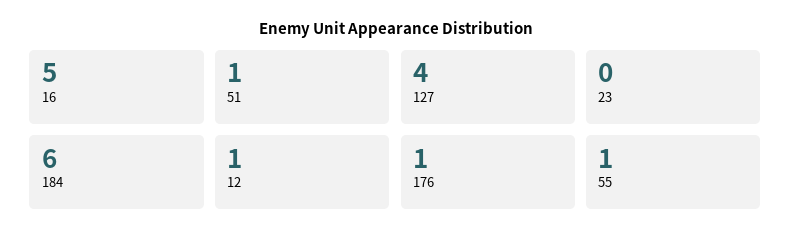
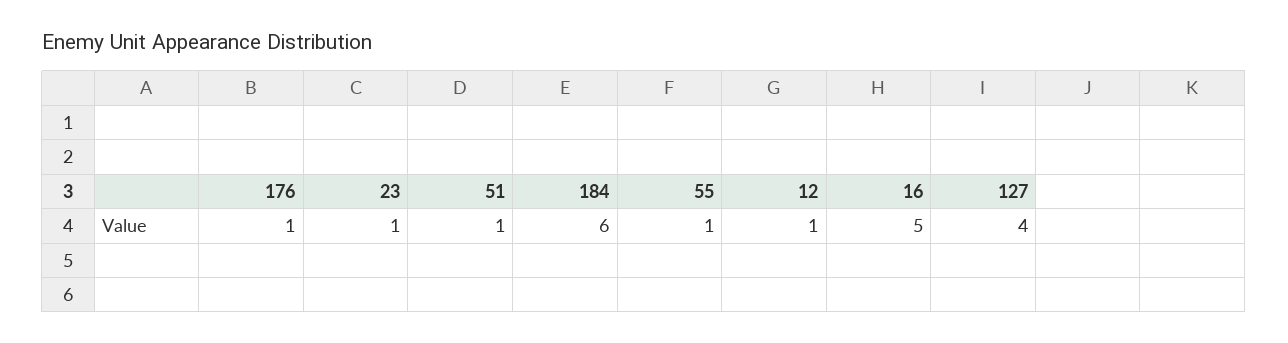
  {
    "16": 5,
    "51": 1,
    "127": 4,
-   "23": 0,
+   "23": 1,
    "184": 6,
    "12": 1,
    "176": 1,
    "55": 1
  }

